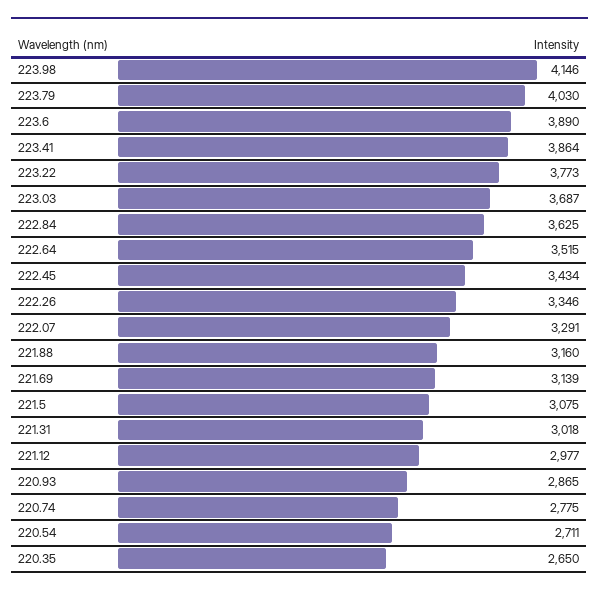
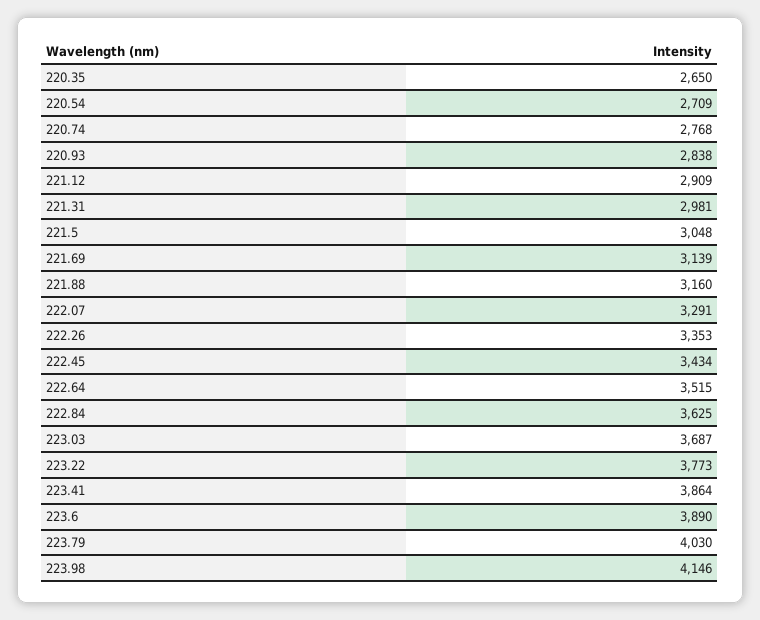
  {
    "223.98": 4146,
    "223.79": 4030,
    "223.6": 3890,
    "223.41": 3864,
    "223.22": 3773,
    "223.03": 3687,
    "222.84": 3625,
    "222.64": 3515,
    "222.45": 3434,
-   "222.26": 3346,
+   "222.26": 3353,
    "222.07": 3291,
    "221.88": 3160,
    "221.69": 3139,
-   "221.5": 3075,
+   "221.5": 3048,
-   "221.31": 3018,
+   "221.31": 2981,
-   "221.12": 2977,
+   "221.12": 2909,
-   "220.93": 2865,
+   "220.93": 2838,
-   "220.74": 2775,
+   "220.74": 2768,
-   "220.54": 2711,
+   "220.54": 2709,
    "220.35": 2650
  }

